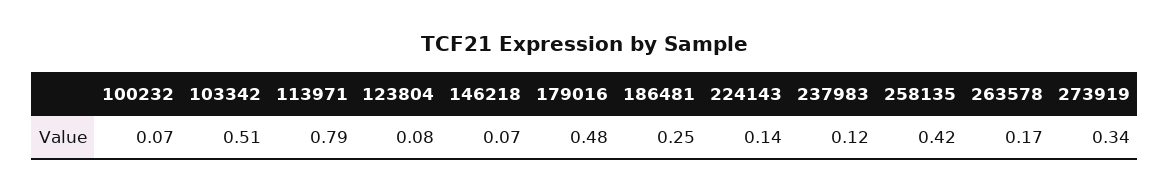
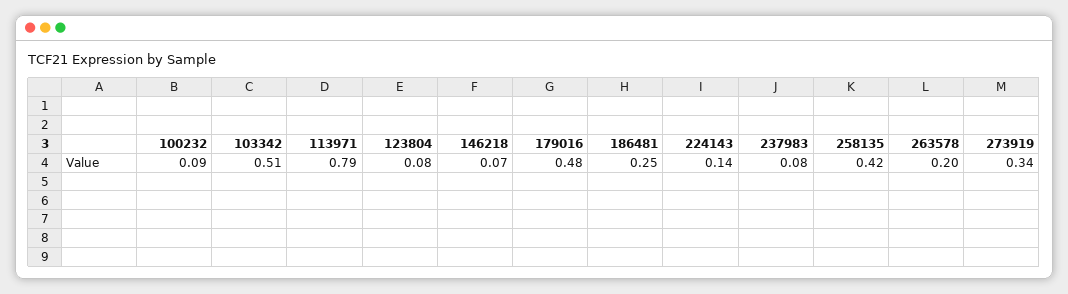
  {
-   "100232": 0.07,
+   "100232": 0.09,
    "103342": 0.51,
    "113971": 0.79,
    "123804": 0.08,
    "146218": 0.07,
    "179016": 0.48,
    "186481": 0.25,
    "224143": 0.14,
-   "237983": 0.12,
+   "237983": 0.08,
    "258135": 0.42,
-   "263578": 0.17,
+   "263578": 0.2,
    "273919": 0.34
  }

